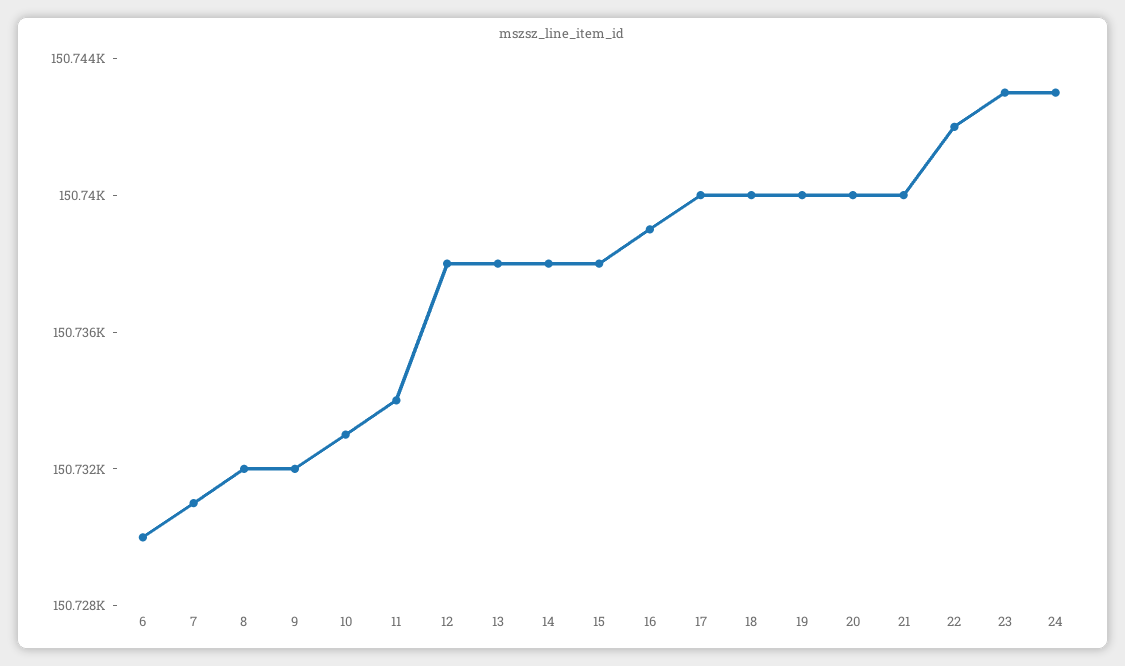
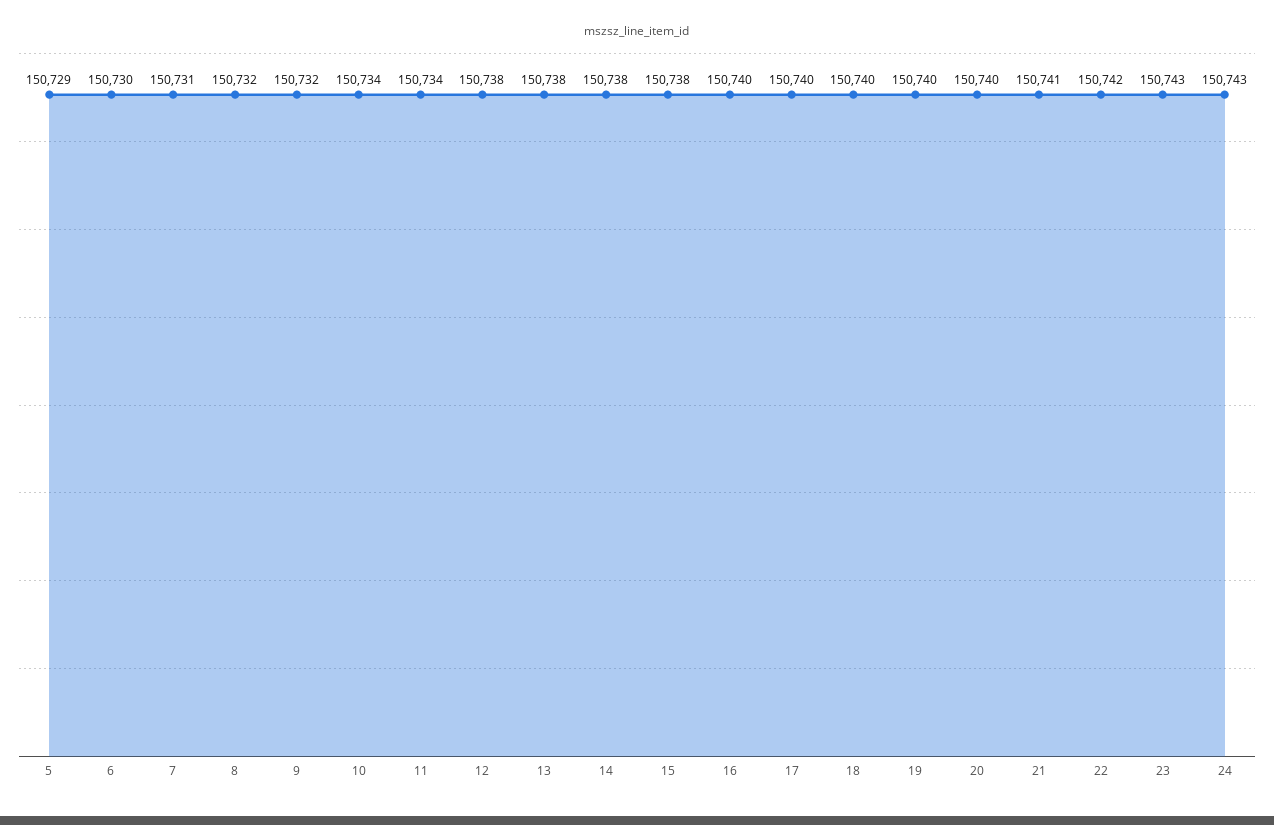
  {
    "6": 150730,
    "7": 150731,
    "8": 150732,
    "9": 150732,
-   "10": 150733,
+   "10": 150734,
    "11": 150734,
    "12": 150738,
    "13": 150738,
    "14": 150738,
    "15": 150738,
-   "16": 150739,
+   "16": 150740,
    "17": 150740,
    "18": 150740,
    "19": 150740,
    "20": 150740,
-   "21": 150740,
+   "21": 150741,
    "22": 150742,
    "23": 150743,
-   "24": 150743
+   "24": 150743,
+   "5": 150729
  }

